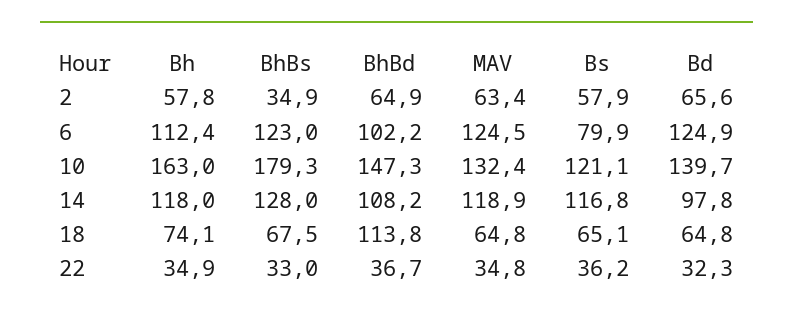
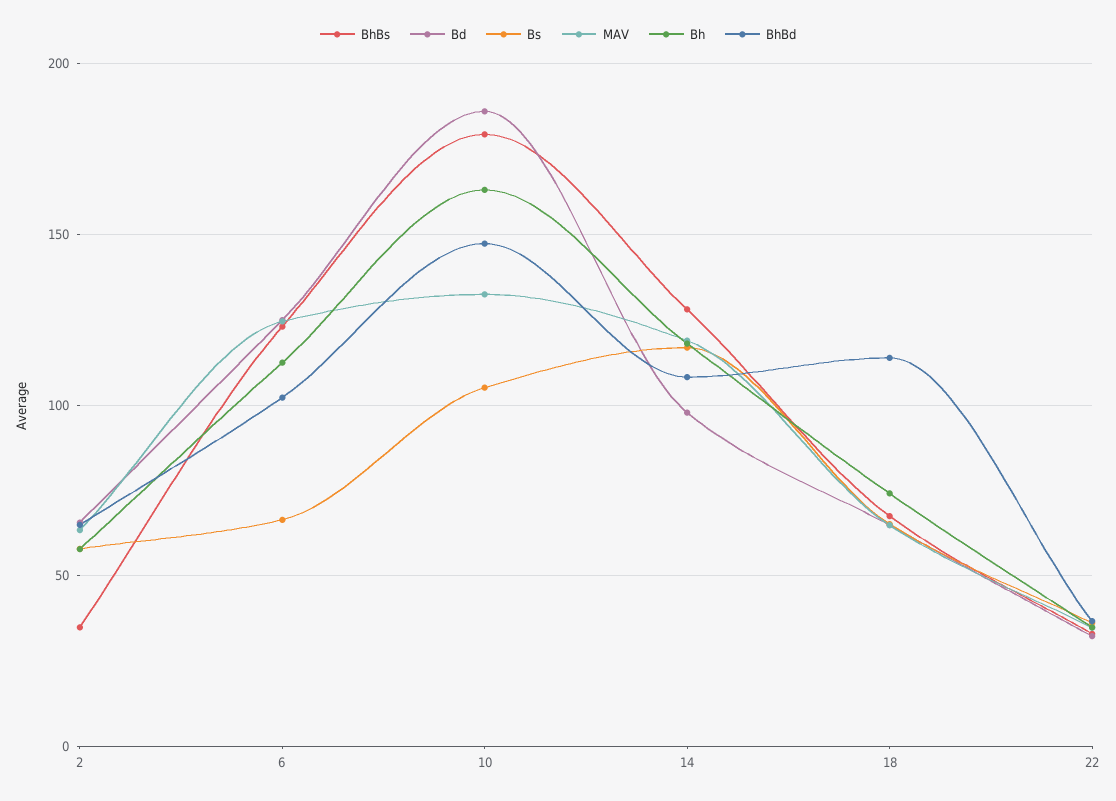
  {
    "Bh": {
      "2": 57.8,
      "6": 112.4,
      "10": 163,
      "14": 118,
      "18": 74.1,
      "22": 34.9
    },
    "BhBs": {
      "2": 34.9,
      "6": 123,
      "10": 179.3,
      "14": 128,
      "18": 67.5,
      "22": 33
    },
    "BhBd": {
      "2": 64.9,
      "6": 102.2,
      "10": 147.3,
      "14": 108.2,
      "18": 113.8,
      "22": 36.7
    },
    "MAV": {
      "2": 63.4,
      "6": 124.5,
      "10": 132.4,
      "14": 118.9,
      "18": 64.8,
      "22": 34.8
    },
    "Bs": {
      "2": 57.9,
-     "6": 79.9,
+     "6": 65,
-     "10": 121.1,
+     "10": 105,
      "14": 116.8,
      "18": 65.1,
      "22": 36.2
    },
    "Bd": {
      "2": 65.6,
      "6": 124.9,
-     "10": 139.7,
+     "10": 185,
      "14": 97.8,
      "18": 64.8,
      "22": 32.3
    }
  }

